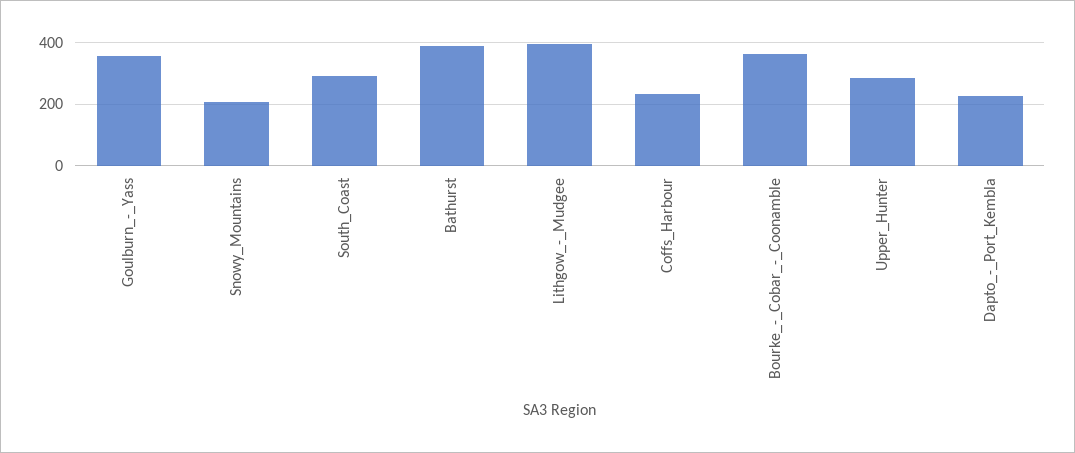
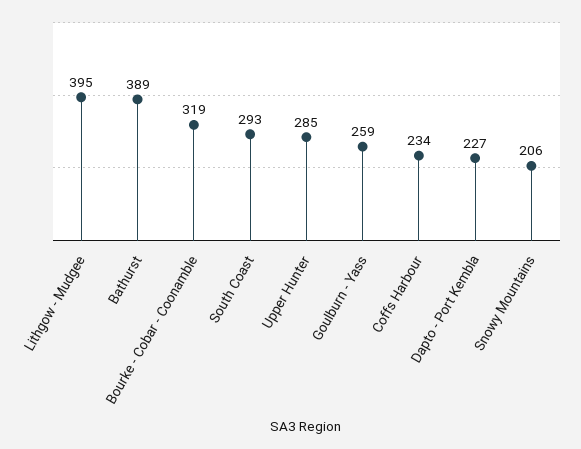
  {
-   "Goulburn_-_Yass": 360,
+   "Goulburn_-_Yass": 259,
    "Snowy_Mountains": 206,
    "South_Coast": 293,
    "Bathurst": 389,
    "Lithgow_-_Mudgee": 395,
    "Coffs_Harbour": 234,
-   "Bourke_-_Cobar_-_Coonamble": 360,
+   "Bourke_-_Cobar_-_Coonamble": 319,
    "Upper_Hunter": 285,
    "Dapto_-_Port_Kembla": 227
  }

